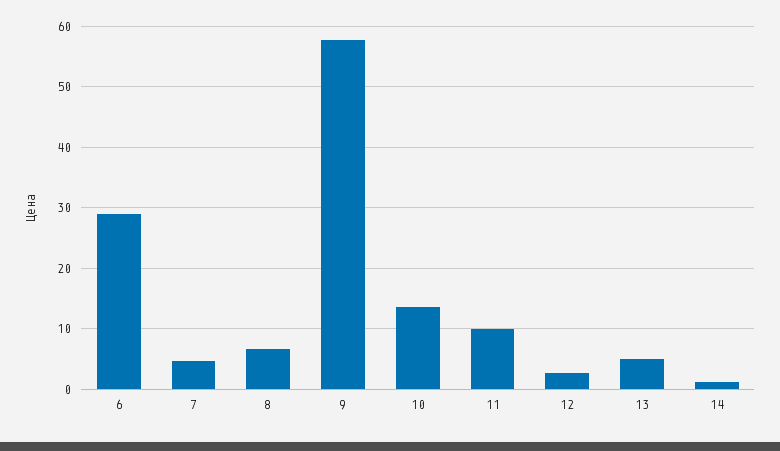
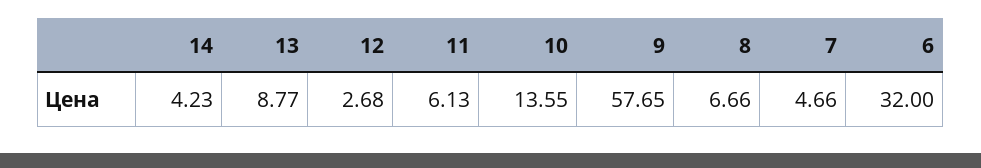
  {
-   "6": 29,
+   "6": 32,
    "7": 4.66,
    "8": 6.66,
    "9": 57.65,
    "10": 13.55,
-   "11": 10,
+   "11": 6.13,
    "12": 2.68,
-   "13": 5,
+   "13": 8.77,
-   "14": 1
+   "14": 4.23
  }

